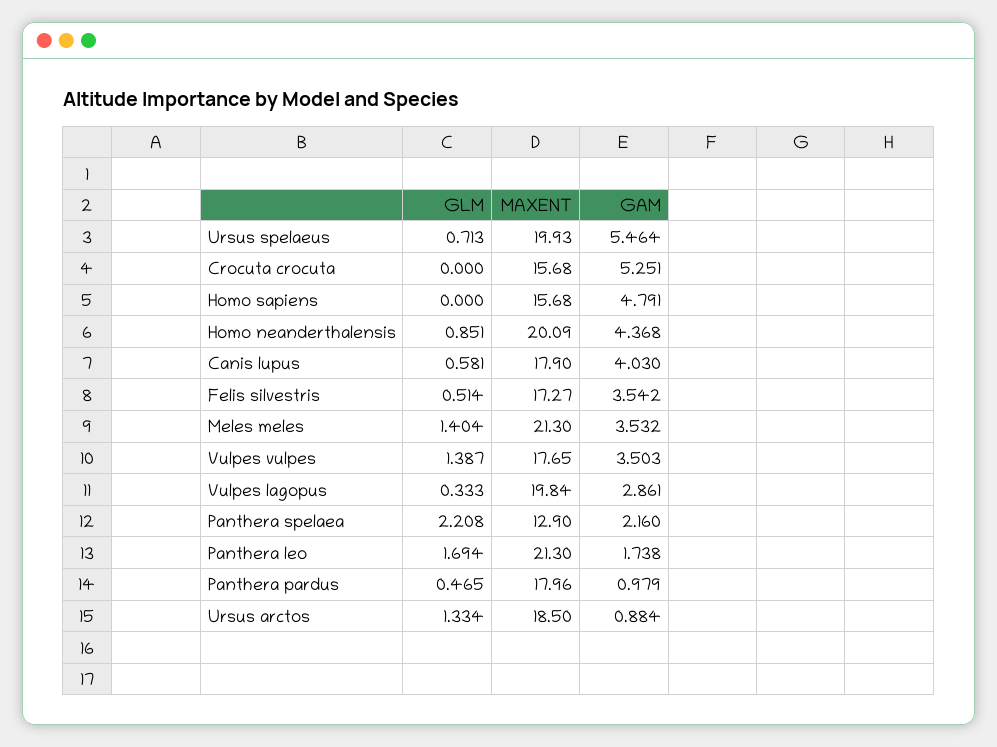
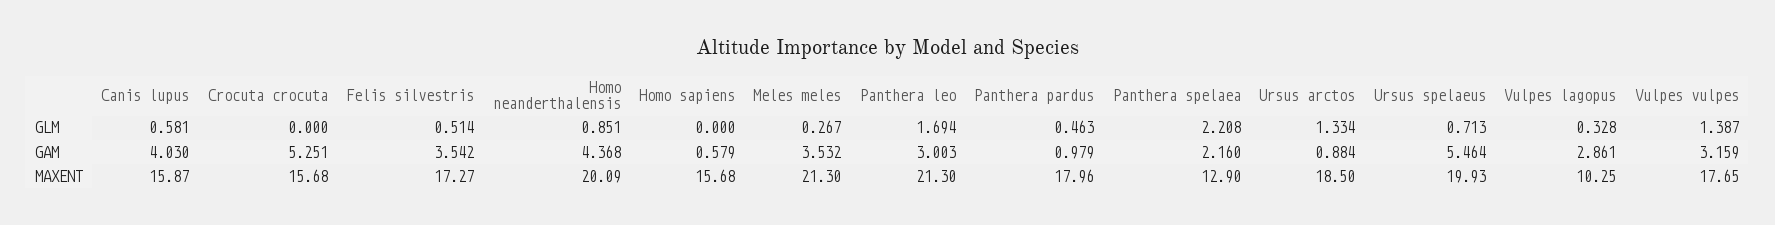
  {
    "GLM": {
      "Ursus spelaeus": 0.713,
      "Crocuta crocuta": 0,
      "Homo sapiens": 0,
      "Homo neanderthalensis": 0.851,
      "Canis lupus": 0.581,
      "Felis silvestris": 0.514,
-     "Meles meles": 1.404,
+     "Meles meles": 0.267,
      "Vulpes vulpes": 1.387,
-     "Vulpes lagopus": 0.333,
+     "Vulpes lagopus": 0.328,
      "Panthera spelaea": 2.208,
      "Panthera leo": 1.694,
-     "Panthera pardus": 0.465,
+     "Panthera pardus": 0.463,
      "Ursus arctos": 1.334
    },
    "MAXENT": {
      "Ursus spelaeus": 19.93,
      "Crocuta crocuta": 15.68,
      "Homo sapiens": 15.68,
      "Homo neanderthalensis": 20.09,
-     "Canis lupus": 17.9,
+     "Canis lupus": 15.87,
      "Felis silvestris": 17.27,
      "Meles meles": 21.3,
      "Vulpes vulpes": 17.65,
-     "Vulpes lagopus": 19.84,
+     "Vulpes lagopus": 10.25,
      "Panthera spelaea": 12.9,
      "Panthera leo": 21.3,
      "Panthera pardus": 17.96,
      "Ursus arctos": 18.5
    },
    "GAM": {
      "Ursus spelaeus": 5.464,
      "Crocuta crocuta": 5.251,
-     "Homo sapiens": 4.791,
+     "Homo sapiens": 0.579,
      "Homo neanderthalensis": 4.368,
      "Canis lupus": 4.03,
      "Felis silvestris": 3.542,
      "Meles meles": 3.532,
-     "Vulpes vulpes": 3.503,
+     "Vulpes vulpes": 3.159,
      "Vulpes lagopus": 2.861,
      "Panthera spelaea": 2.16,
-     "Panthera leo": 1.738,
+     "Panthera leo": 3.003,
      "Panthera pardus": 0.979,
      "Ursus arctos": 0.884
    }
  }

